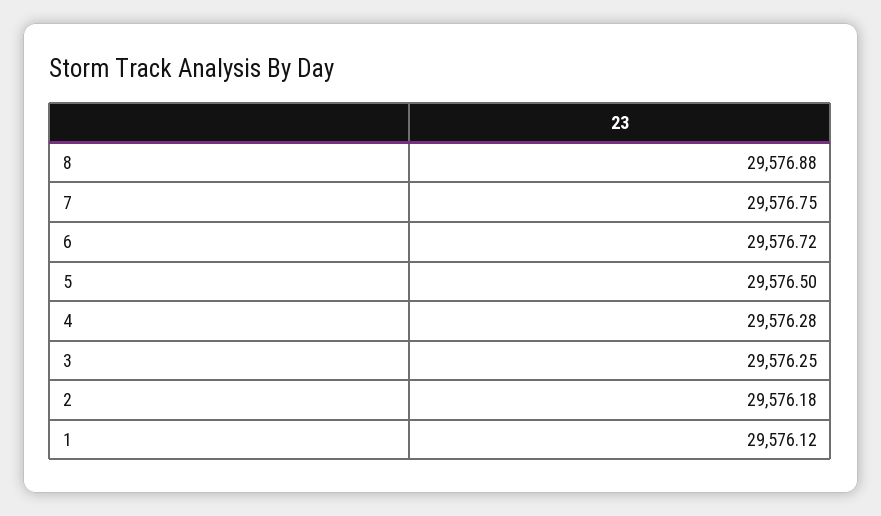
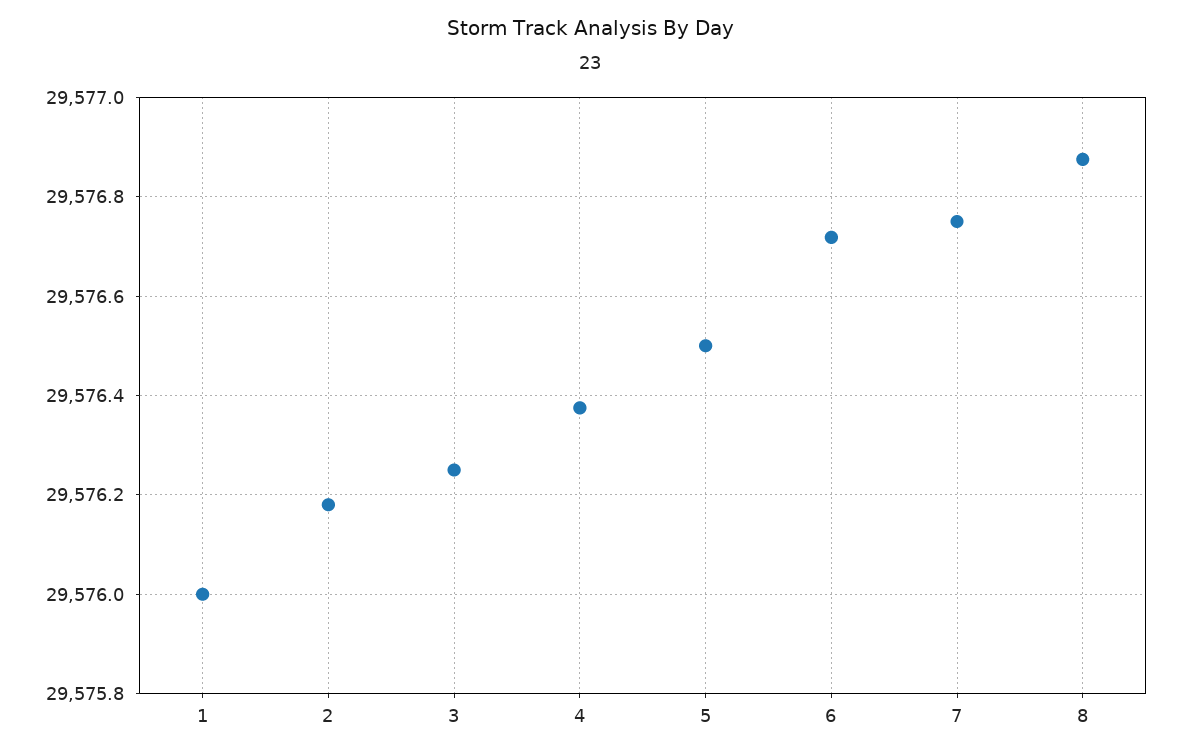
  {
    "8": 29576.88,
    "7": 29576.75,
    "6": 29576.72,
    "5": 29576.5,
-   "4": 29576.28,
+   "4": 29576.38,
    "3": 29576.25,
    "2": 29576.18,
-   "1": 29576.12
+   "1": 29576
  }

